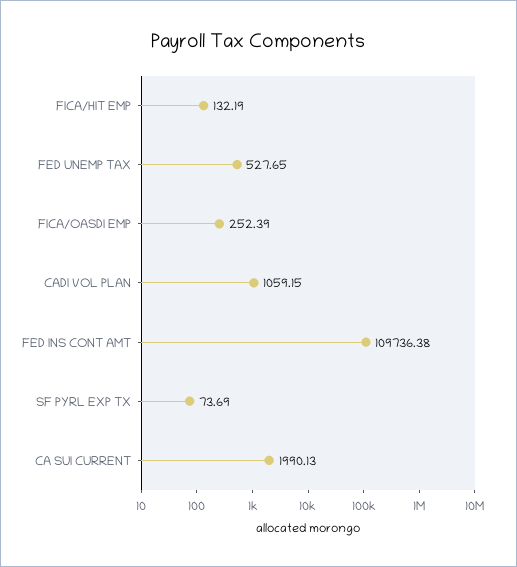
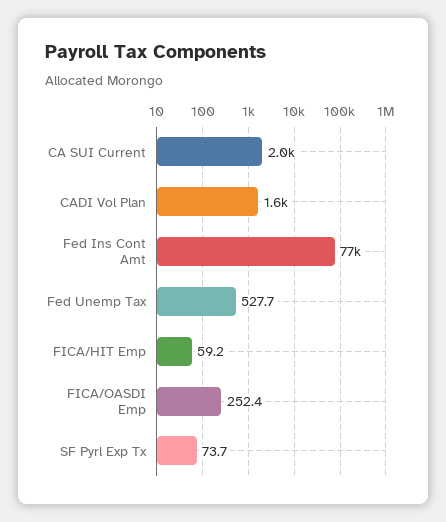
  {
-   "FICA/HIT EMP": 132.19,
+   "FICA/HIT EMP": 59.2,
    "FED UNEMP TAX": 527.65,
    "FICA/OASDI EMP": 252.39,
-   "CADI VOL PLAN": 1059.15,
+   "CADI VOL PLAN": 1600,
-   "FED INS CONT AMT": 109736.38,
+   "FED INS CONT AMT": 77000,
    "SF PYRL EXP TX": 73.69,
    "CA SUI CURRENT": 1990.13
  }

